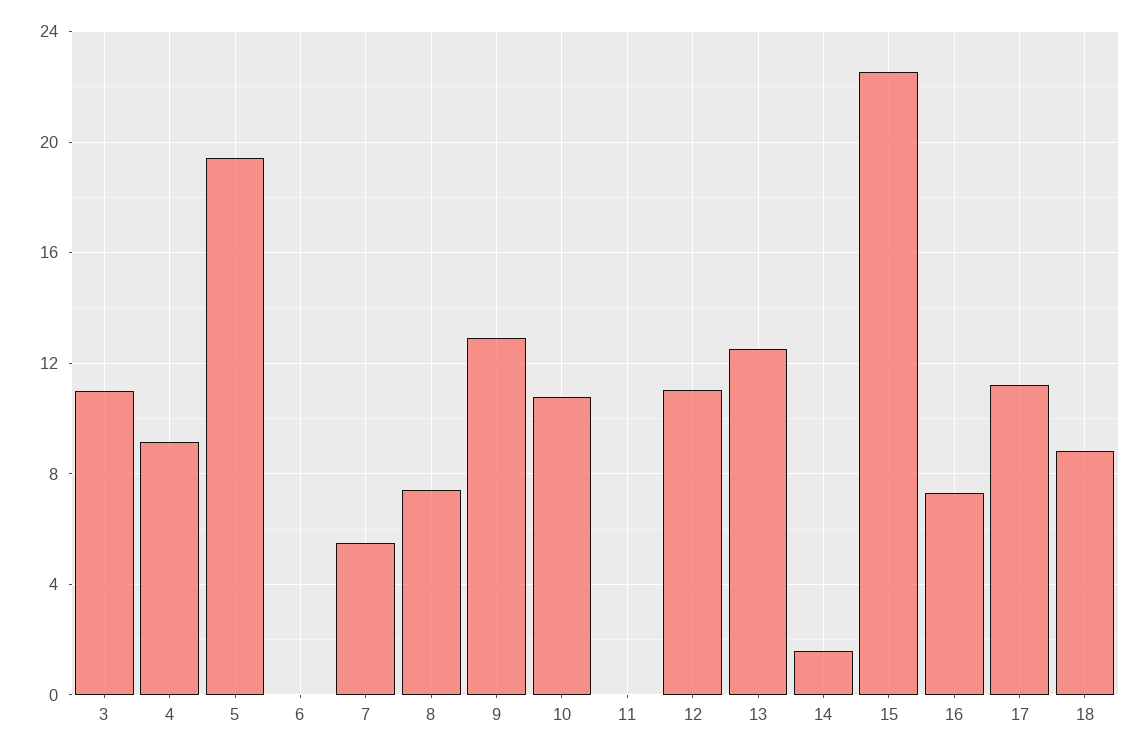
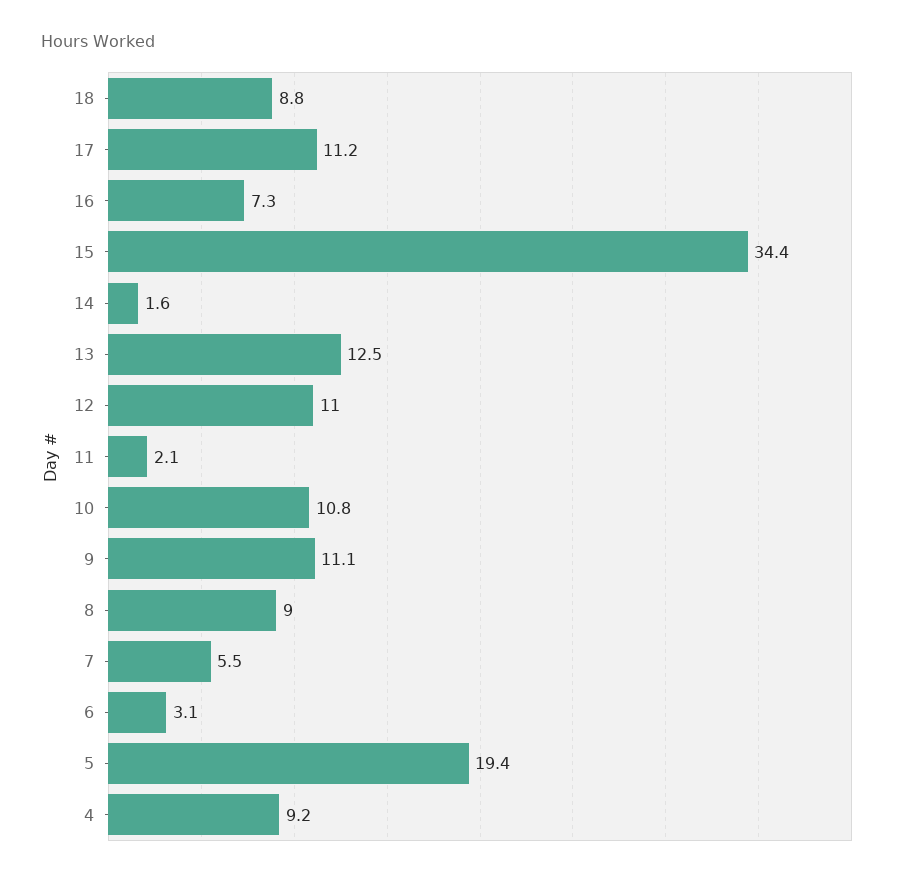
  {
-   "3": 11,
    "4": 9.2,
    "5": 19.4,
-   "6": 0,
+   "6": 3.1,
    "7": 5.5,
-   "8": 7.5,
+   "8": 9,
-   "9": 13,
+   "9": 11.1,
    "10": 10.8,
-   "11": 0,
+   "11": 2.1,
    "12": 11,
    "13": 12.5,
    "14": 1.6,
-   "15": 22.5,
+   "15": 34.4,
    "16": 7.3,
    "17": 11.2,
    "18": 8.8
  }

